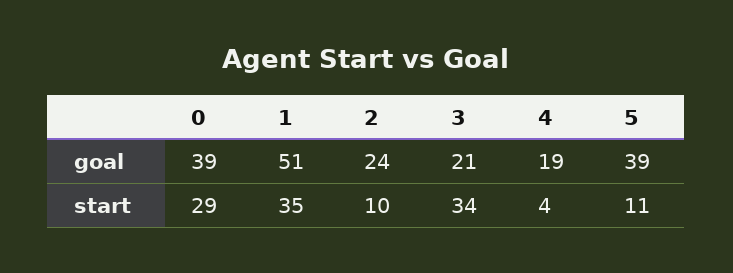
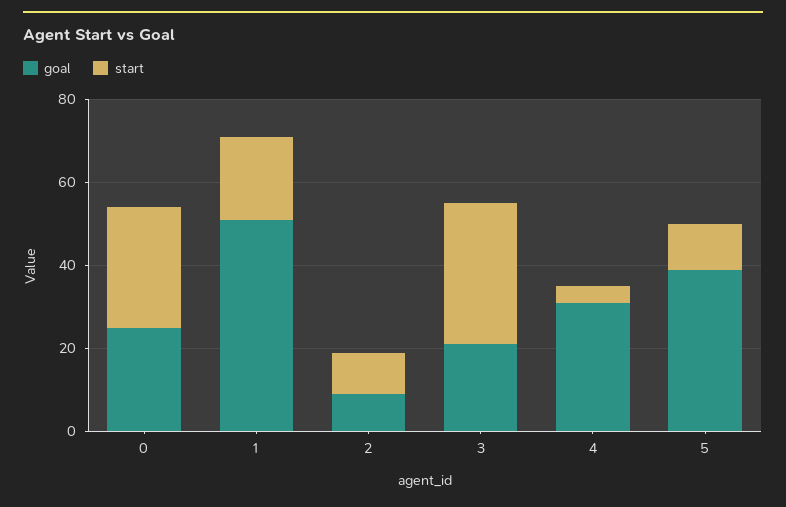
  {
    "goal": {
-     "0": 39,
+     "0": 25,
      "1": 51,
-     "2": 24,
+     "2": 10,
      "3": 21,
-     "4": 19,
+     "4": 30,
      "5": 39
    },
    "start": {
      "0": 29,
-     "1": 35,
+     "1": 20,
      "2": 10,
      "3": 34,
      "4": 4,
      "5": 11
    }
  }

